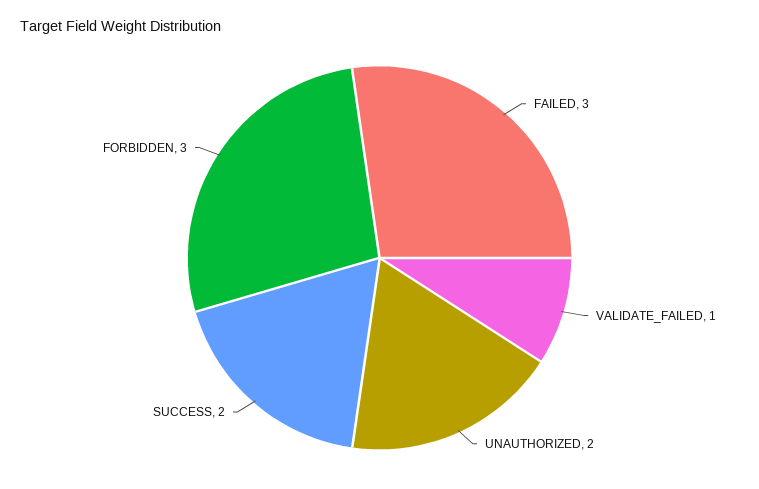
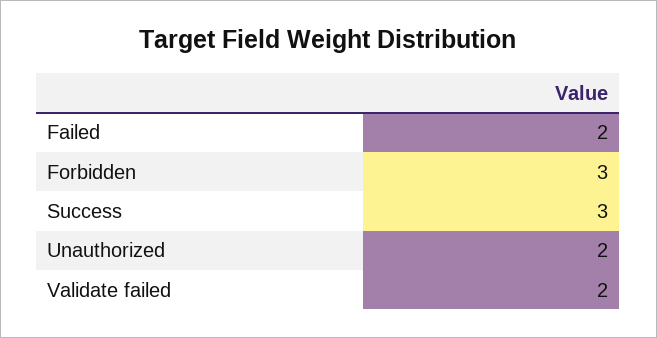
  {
-   "FAILED": 3,
+   "FAILED": 2,
-   "VALIDATE_FAILED": 1,
+   "VALIDATE_FAILED": 2,
    "UNAUTHORIZED": 2,
-   "SUCCESS": 2,
+   "SUCCESS": 3,
    "FORBIDDEN": 3
  }

